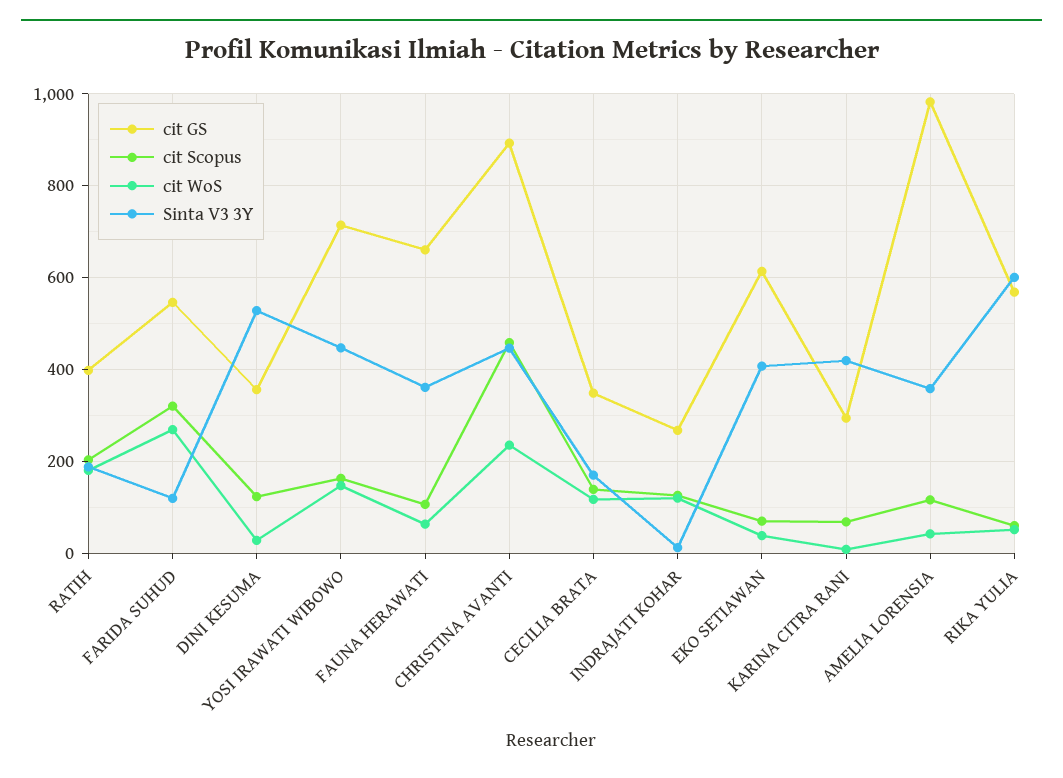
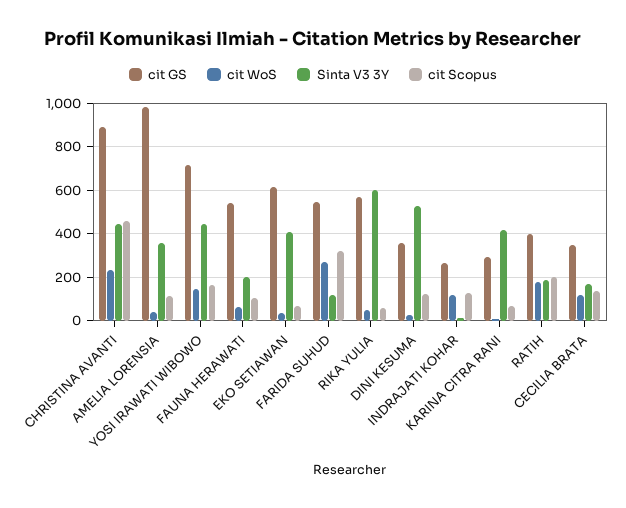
  {
    "cit GS": {
      "RATIH": 400,
      "FARIDA SUHUD": 540,
      "DINI KESUMA": 360,
      "YOSI IRAWATI WIBOWO": 720,
-     "FAUNA HERAWATI": 660,
+     "FAUNA HERAWATI": 550,
      "CHRISTINA AVANTI": 900,
      "CECILIA BRATA": 340,
      "INDRAJATI KOHAR": 260,
      "EKO SETIAWAN": 620,
      "KARINA CITRA RANI": 300,
      "AMELIA LORENSIA": 980,
      "RIKA YULIA": 560
    },
    "cit Scopus": {
      "RATIH": 200,
      "FARIDA SUHUD": 320,
      "DINI KESUMA": 120,
      "YOSI IRAWATI WIBOWO": 160,
      "FAUNA HERAWATI": 100,
      "CHRISTINA AVANTI": 460,
      "CECILIA BRATA": 140,
      "INDRAJATI KOHAR": 120,
      "EKO SETIAWAN": 80,
      "KARINA CITRA RANI": 60,
      "AMELIA LORENSIA": 120,
      "RIKA YULIA": 60
    },
    "cit WoS": {
      "RATIH": 180,
      "FARIDA SUHUD": 260,
      "DINI KESUMA": 20,
      "YOSI IRAWATI WIBOWO": 140,
      "FAUNA HERAWATI": 60,
      "CHRISTINA AVANTI": 240,
      "CECILIA BRATA": 120,
      "INDRAJATI KOHAR": 120,
      "EKO SETIAWAN": 40,
      "KARINA CITRA RANI": 0,
      "AMELIA LORENSIA": 40,
      "RIKA YULIA": 60
    },
    "Sinta V3 3Y": {
      "RATIH": 180,
      "FARIDA SUHUD": 120,
      "DINI KESUMA": 520,
      "YOSI IRAWATI WIBOWO": 440,
-     "FAUNA HERAWATI": 360,
+     "FAUNA HERAWATI": 200,
      "CHRISTINA AVANTI": 440,
      "CECILIA BRATA": 180,
      "INDRAJATI KOHAR": 20,
      "EKO SETIAWAN": 400,
      "KARINA CITRA RANI": 420,
      "AMELIA LORENSIA": 360,
      "RIKA YULIA": 600
    }
  }

